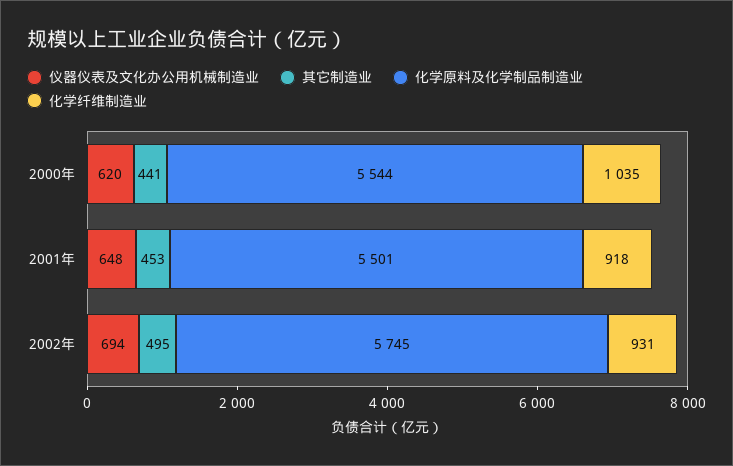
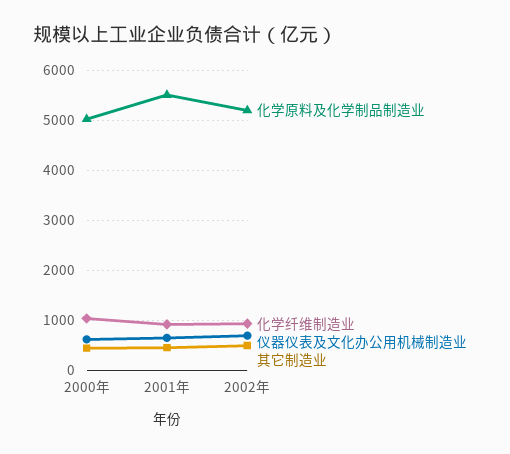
  {
    "仪器仪表及文化办公用机械制造业": {
      "2000年": 620,
      "2001年": 648,
      "2002年": 694
    },
    "其它制造业": {
      "2000年": 441,
      "2001年": 453,
      "2002年": 495
    },
    "化学原料及化学制品制造业": {
-     "2000年": 5544,
+     "2000年": 5000,
      "2001年": 5501,
-     "2002年": 5745
+     "2002年": 5200
    },
    "化学纤维制造业": {
      "2000年": 1035,
      "2001年": 918,
      "2002年": 931
    }
  }

